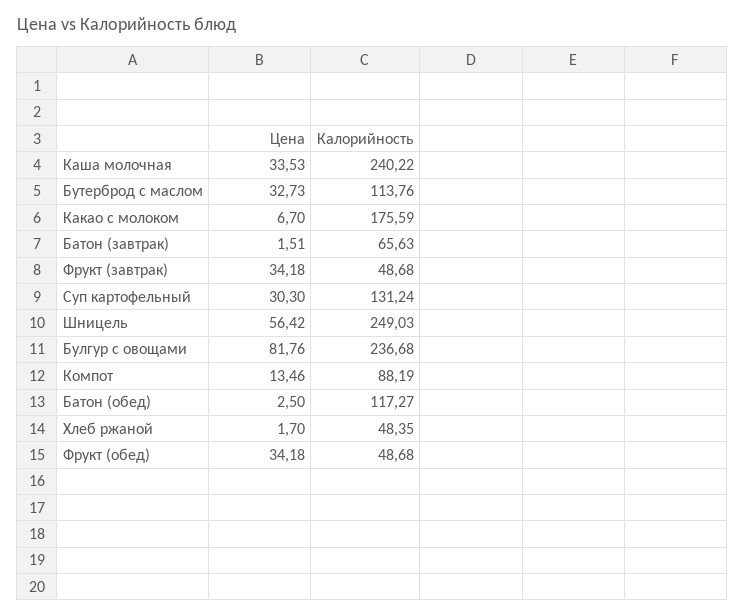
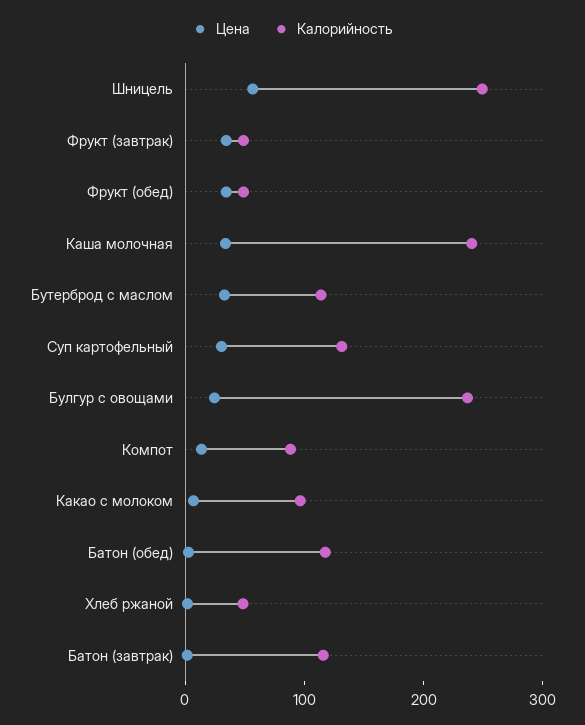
  {
    "Цена": {
      "Каша молочная": 33.53,
      "Бутерброд с маслом": 32.73,
      "Какао с молоком": 6.7,
      "Батон (завтрак)": 1.51,
      "Фрукт (завтрак)": 34.18,
      "Суп картофельный": 30.3,
      "Шницель": 56.42,
-     "Булгур с овощами": 81.76,
+     "Булгур с овощами": 20,
      "Компот": 13.46,
      "Батон (обед)": 2.5,
      "Хлеб ржаной": 1.7,
      "Фрукт (обед)": 34.18
    },
    "Калорийность": {
      "Каша молочная": 240.22,
      "Бутерброд с маслом": 113.76,
-     "Какао с молоком": 175.59,
+     "Какао с молоком": 100,
-     "Батон (завтрак)": 65.63,
+     "Батон (завтрак)": 120,
      "Фрукт (завтрак)": 48.68,
      "Суп картофельный": 131.24,
      "Шницель": 249.03,
      "Булгур с овощами": 236.68,
      "Компот": 88.19,
      "Батон (обед)": 117.27,
      "Хлеб ржаной": 48.35,
      "Фрукт (обед)": 48.68
    }
  }

